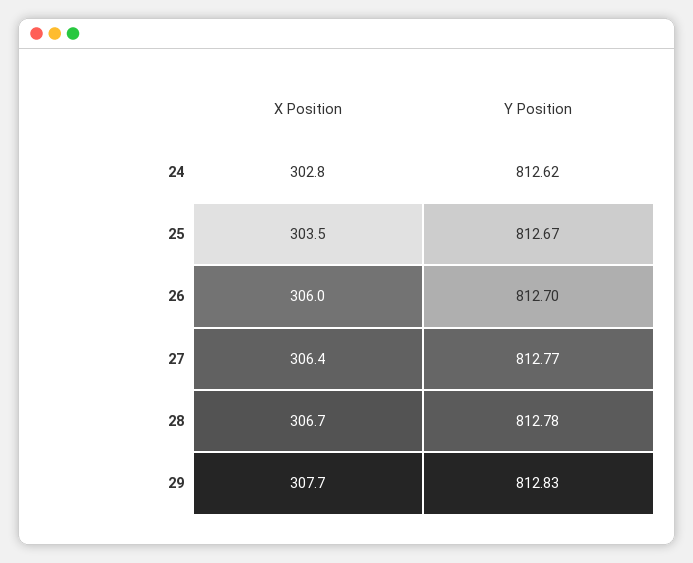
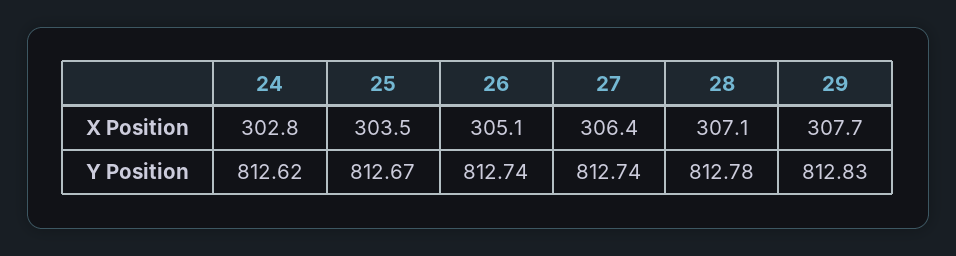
  {
    "X Position": {
      "24": 302.8,
      "25": 303.5,
-     "26": 306,
+     "26": 305.1,
      "27": 306.4,
-     "28": 306.7,
+     "28": 307.1,
      "29": 307.7
    },
    "Y Position": {
      "24": 812.62,
      "25": 812.67,
-     "26": 812.7,
+     "26": 812.74,
-     "27": 812.77,
+     "27": 812.74,
      "28": 812.78,
      "29": 812.83
    }
  }

